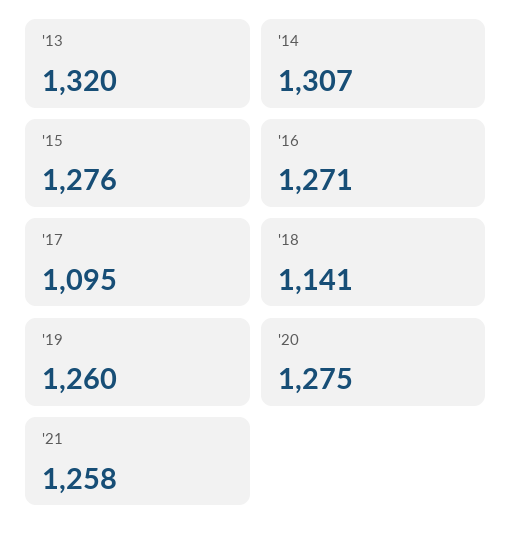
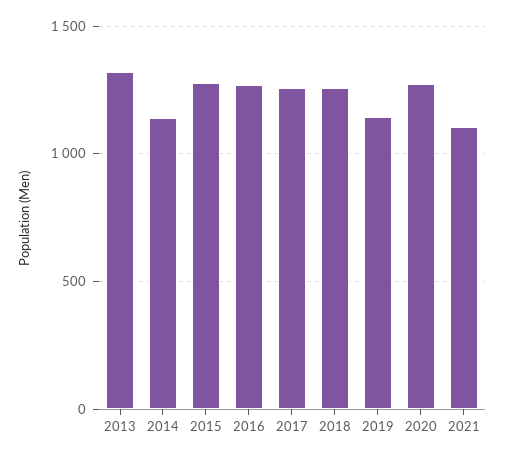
  {
    "'13": 1320,
-   "'14": 1307,
+   "'14": 1150,
    "'15": 1276,
    "'16": 1271,
-   "'17": 1095,
+   "'17": 1250,
-   "'18": 1141,
+   "'18": 1250,
-   "'19": 1260,
+   "'19": 1150,
    "'20": 1275,
-   "'21": 1258
+   "'21": 1100
  }

